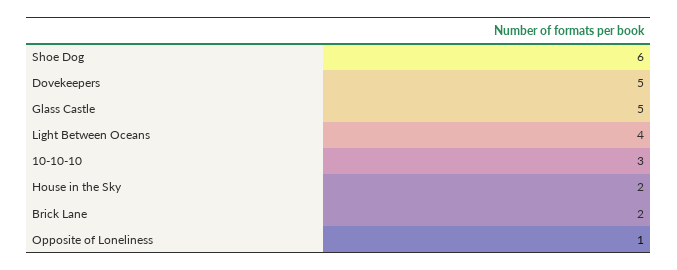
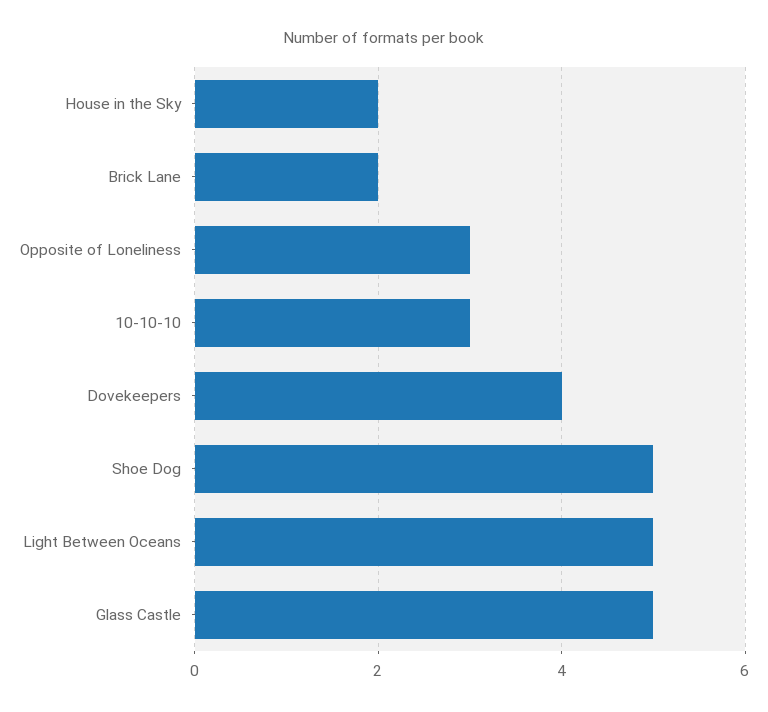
  {
-   "Shoe Dog": 6,
+   "Shoe Dog": 5,
-   "Dovekeepers": 5,
+   "Dovekeepers": 4,
    "Glass Castle": 5,
-   "Light Between Oceans": 4,
+   "Light Between Oceans": 5,
    "10-10-10": 3,
    "House in the Sky": 2,
    "Brick Lane": 2,
-   "Opposite of Loneliness": 1
+   "Opposite of Loneliness": 3
  }

